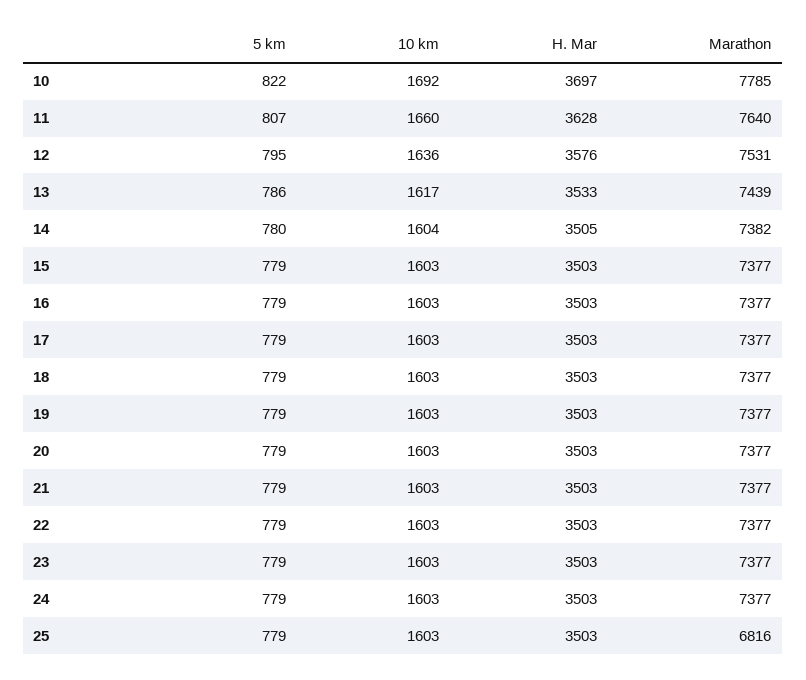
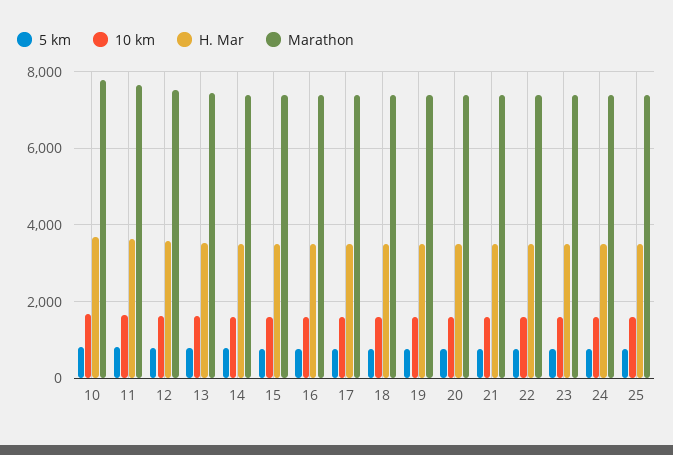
  {
    "5 km": {
      "10": 822,
      "11": 807,
      "12": 795,
      "13": 786,
      "14": 780,
      "15": 779,
      "16": 779,
      "17": 779,
      "18": 779,
      "19": 779,
      "20": 779,
      "21": 779,
      "22": 779,
      "23": 779,
      "24": 779,
      "25": 779
    },
    "10 km": {
      "10": 1692,
      "11": 1660,
      "12": 1636,
      "13": 1617,
      "14": 1604,
      "15": 1603,
      "16": 1603,
      "17": 1603,
      "18": 1603,
      "19": 1603,
      "20": 1603,
      "21": 1603,
      "22": 1603,
      "23": 1603,
      "24": 1603,
      "25": 1603
    },
    "H. Mar": {
      "10": 3697,
      "11": 3628,
      "12": 3576,
      "13": 3533,
      "14": 3505,
      "15": 3503,
      "16": 3503,
      "17": 3503,
      "18": 3503,
      "19": 3503,
      "20": 3503,
      "21": 3503,
      "22": 3503,
      "23": 3503,
      "24": 3503,
      "25": 3503
    },
    "Marathon": {
      "10": 7785,
      "11": 7640,
      "12": 7531,
      "13": 7439,
      "14": 7382,
      "15": 7377,
      "16": 7377,
      "17": 7377,
      "18": 7377,
      "19": 7377,
      "20": 7377,
      "21": 7377,
      "22": 7377,
      "23": 7377,
      "24": 7377,
-     "25": 6816
+     "25": 7400
    }
  }

